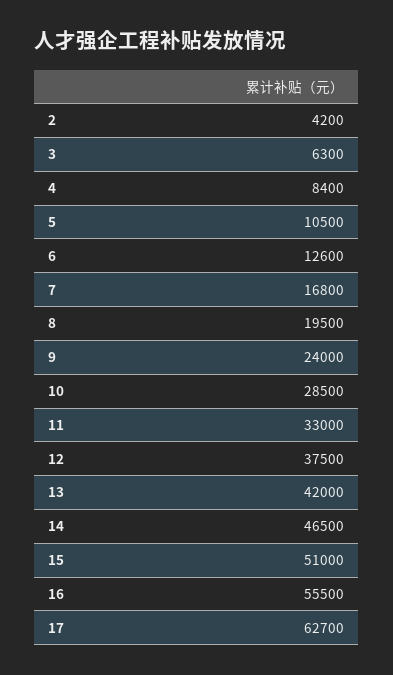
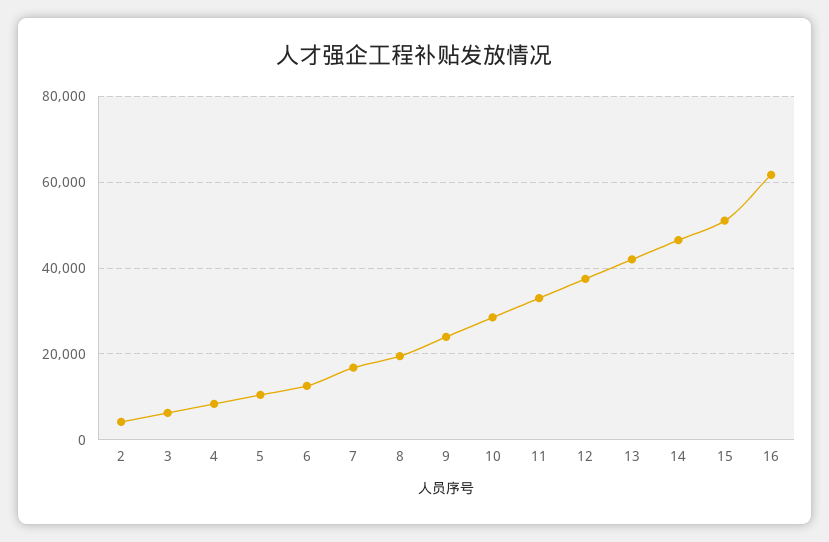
  {
    "2": 4200,
    "3": 6300,
    "4": 8400,
    "5": 10500,
    "6": 12600,
    "7": 16800,
    "8": 19500,
    "9": 24000,
    "10": 28500,
    "11": 33000,
    "12": 37500,
    "13": 42000,
    "14": 46500,
    "15": 51000,
-   "16": 55500,
+   "16": 62000
-   "17": 62700
  }

